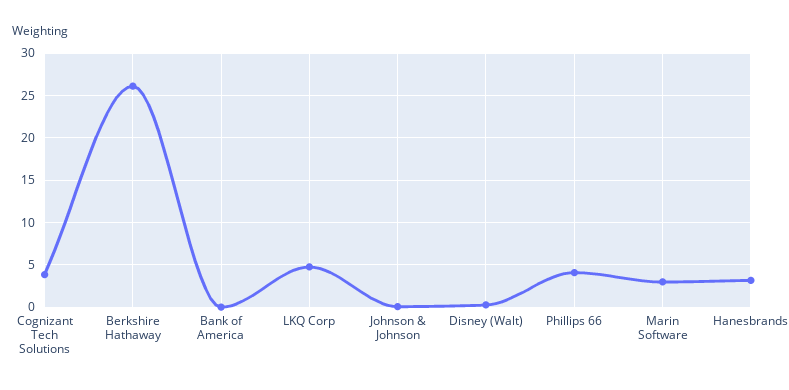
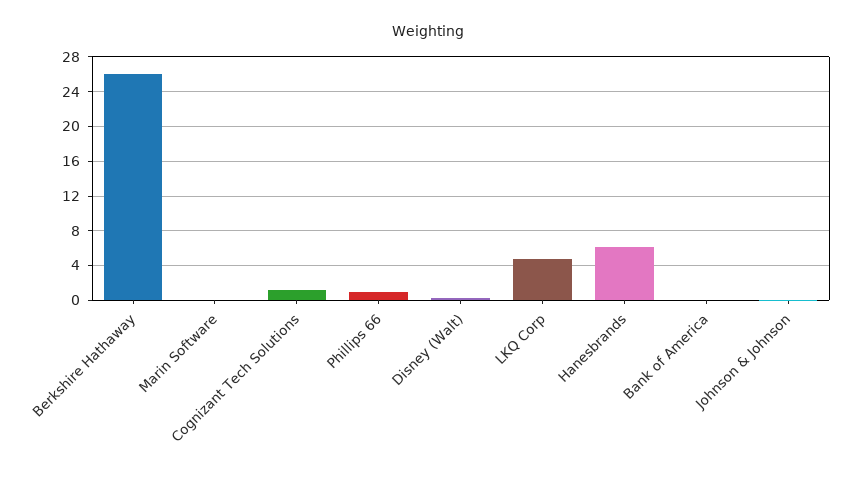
  {
-   "Cognizant Tech Solutions": 4,
+   "Cognizant Tech Solutions": 1,
    "Berkshire Hathaway": 26,
    "Bank of America": 0,
    "LKQ Corp": 5,
    "Johnson & Johnson": 0,
    "Disney (Walt)": 0,
-   "Phillips 66": 4,
+   "Phillips 66": 1,
-   "Marin Software": 3,
+   "Marin Software": 0,
-   "Hanesbrands": 3
+   "Hanesbrands": 6
  }

